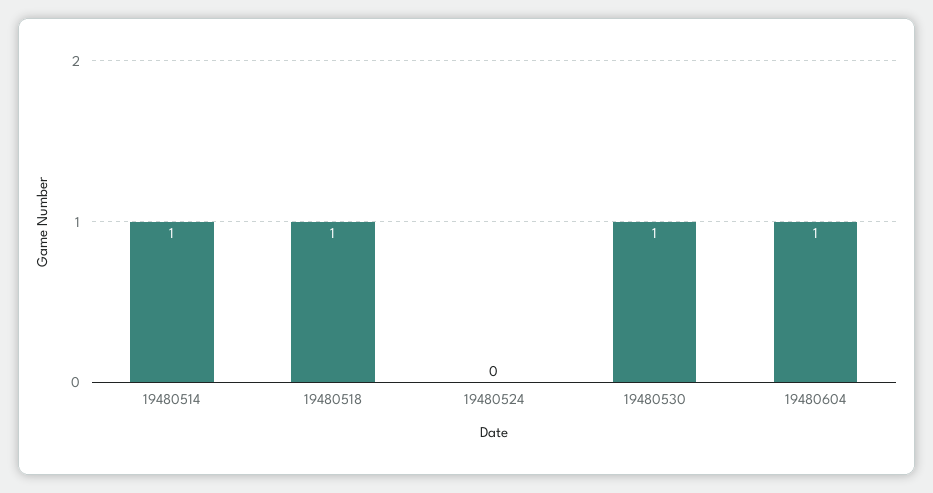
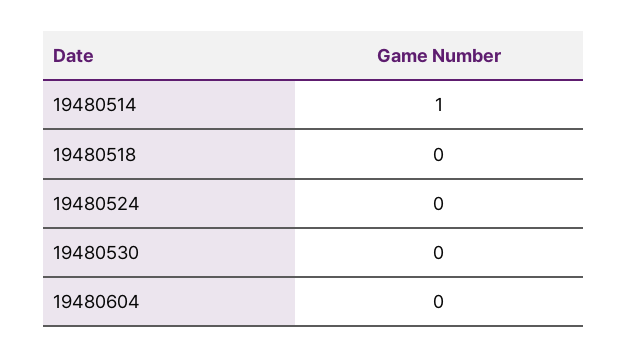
  {
    "19480514": 1,
-   "19480518": 1,
+   "19480518": 0,
    "19480524": 0,
-   "19480530": 1,
+   "19480530": 0,
-   "19480604": 1
+   "19480604": 0
  }

